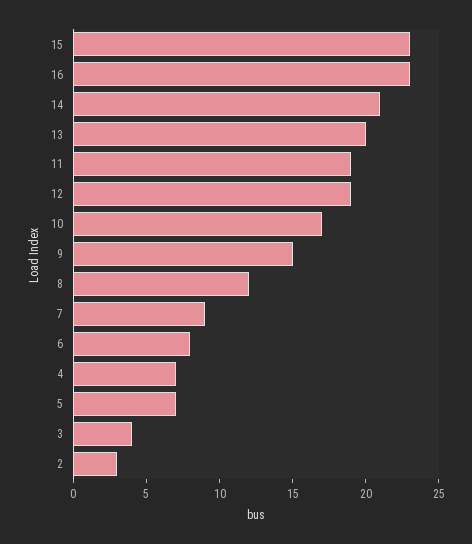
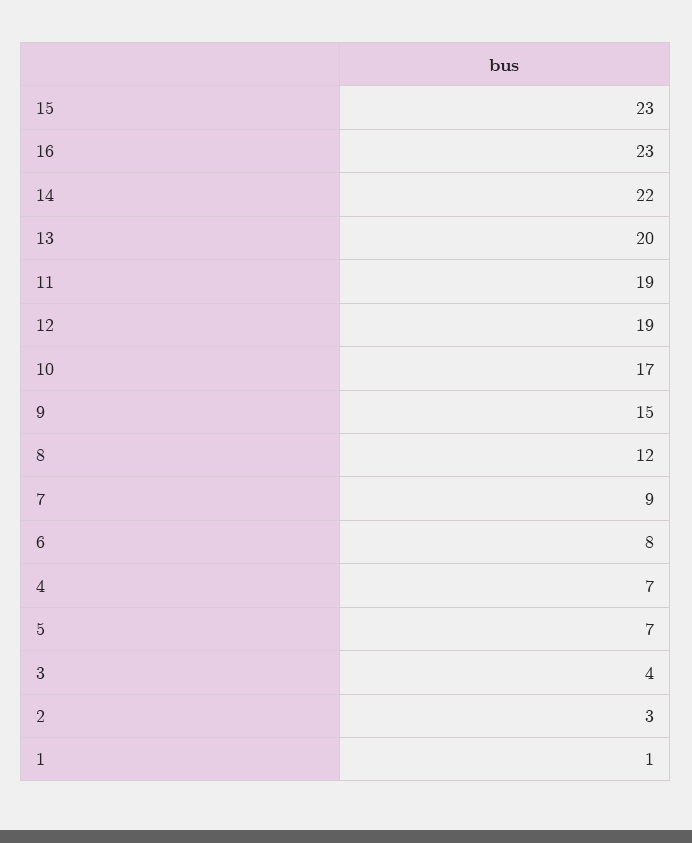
  {
    "15": 23,
    "16": 23,
-   "14": 21,
+   "14": 22,
    "13": 20,
    "11": 19,
    "12": 19,
    "10": 17,
    "9": 15,
    "8": 12,
    "7": 9,
    "6": 8,
    "4": 7,
    "5": 7,
    "3": 4,
-   "2": 3
+   "2": 3,
+   "1": 1
  }

